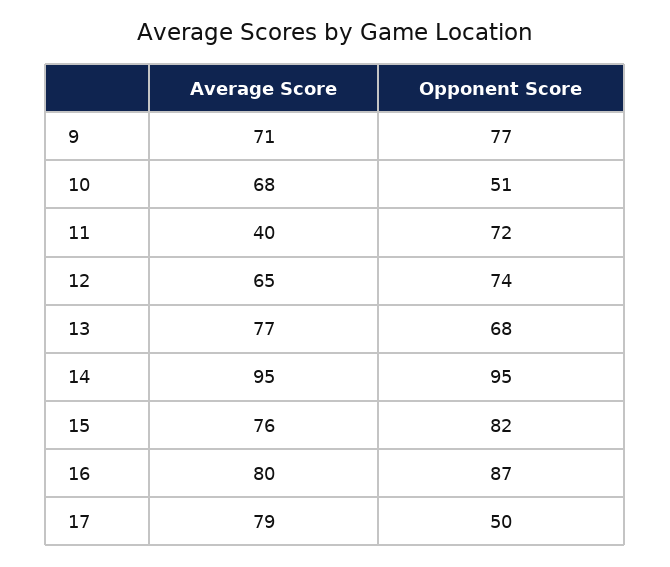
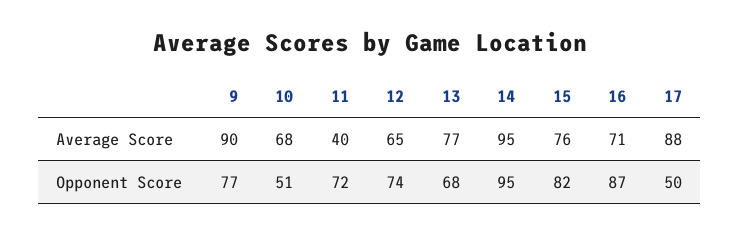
  {
    "Average Score": {
-     "9": 71,
+     "9": 90,
      "10": 68,
      "11": 40,
      "12": 65,
      "13": 77,
      "14": 95,
      "15": 76,
-     "16": 80,
+     "16": 71,
-     "17": 79
+     "17": 88
    },
    "Opponent Score": {
      "9": 77,
      "10": 51,
      "11": 72,
      "12": 74,
      "13": 68,
      "14": 95,
      "15": 82,
      "16": 87,
      "17": 50
    }
  }

